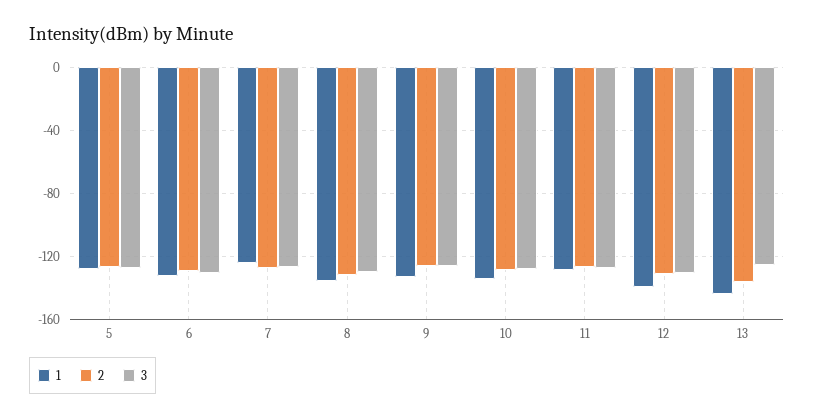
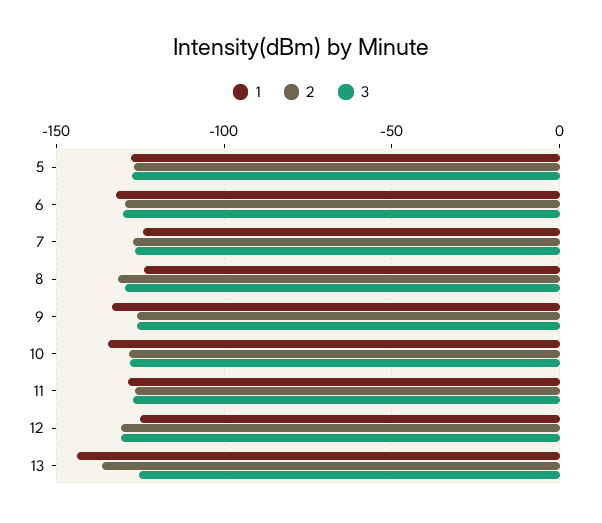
  {
    "1": {
      "5": -130,
      "6": -130,
      "7": -125,
-     "8": -135,
+     "8": -125,
      "9": -135,
      "10": -135,
      "11": -130,
-     "12": -140,
+     "12": -125,
      "13": -145
    },
    "2": {
      "5": -125,
      "6": -130,
      "7": -125,
      "8": -130,
      "9": -125,
      "10": -130,
      "11": -125,
      "12": -130,
      "13": -135
    },
    "3": {
      "5": -130,
      "6": -130,
      "7": -125,
      "8": -130,
      "9": -125,
      "10": -130,
      "11": -125,
      "12": -130,
      "13": -125
    }
  }

